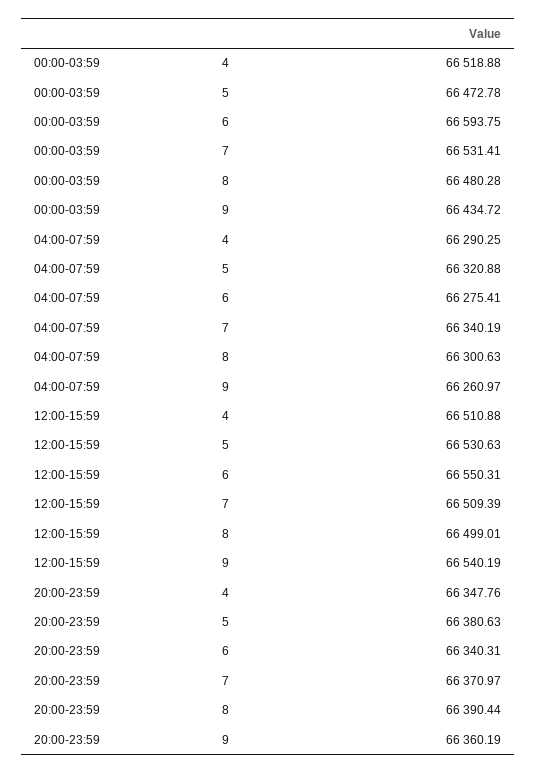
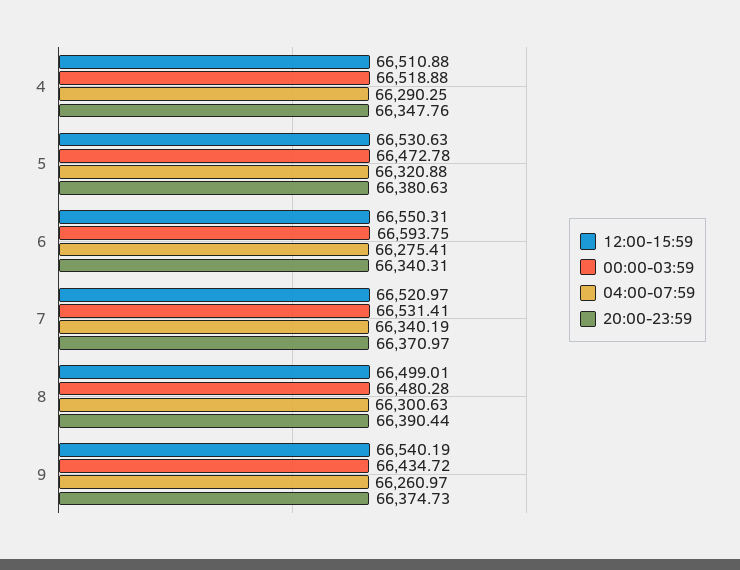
  {
    "00:00-03:59": {
      "4": 66518.88,
      "5": 66472.78,
      "6": 66593.75,
      "7": 66531.41,
      "8": 66480.28,
      "9": 66434.72
    },
    "04:00-07:59": {
      "4": 66290.25,
      "5": 66320.88,
      "6": 66275.41,
      "7": 66340.19,
      "8": 66300.63,
      "9": 66260.97
    },
    "12:00-15:59": {
      "4": 66510.88,
      "5": 66530.63,
      "6": 66550.31,
-     "7": 66509.39,
+     "7": 66520.97,
      "8": 66499.01,
      "9": 66540.19
    },
    "20:00-23:59": {
      "4": 66347.76,
      "5": 66380.63,
      "6": 66340.31,
      "7": 66370.97,
      "8": 66390.44,
-     "9": 66360.19
+     "9": 66374.73
    }
  }

